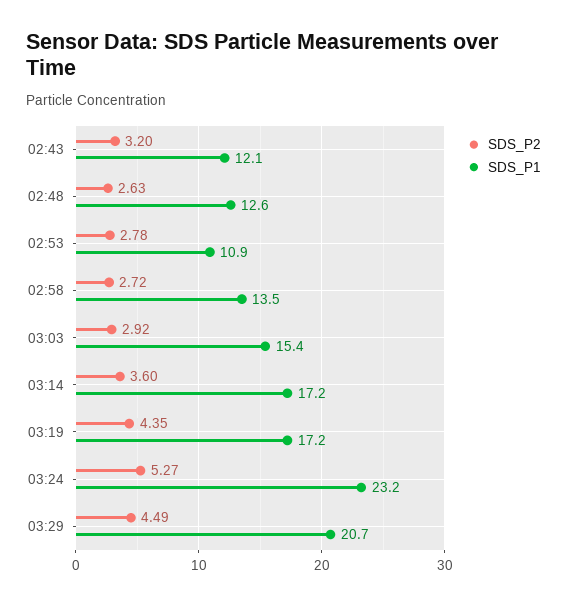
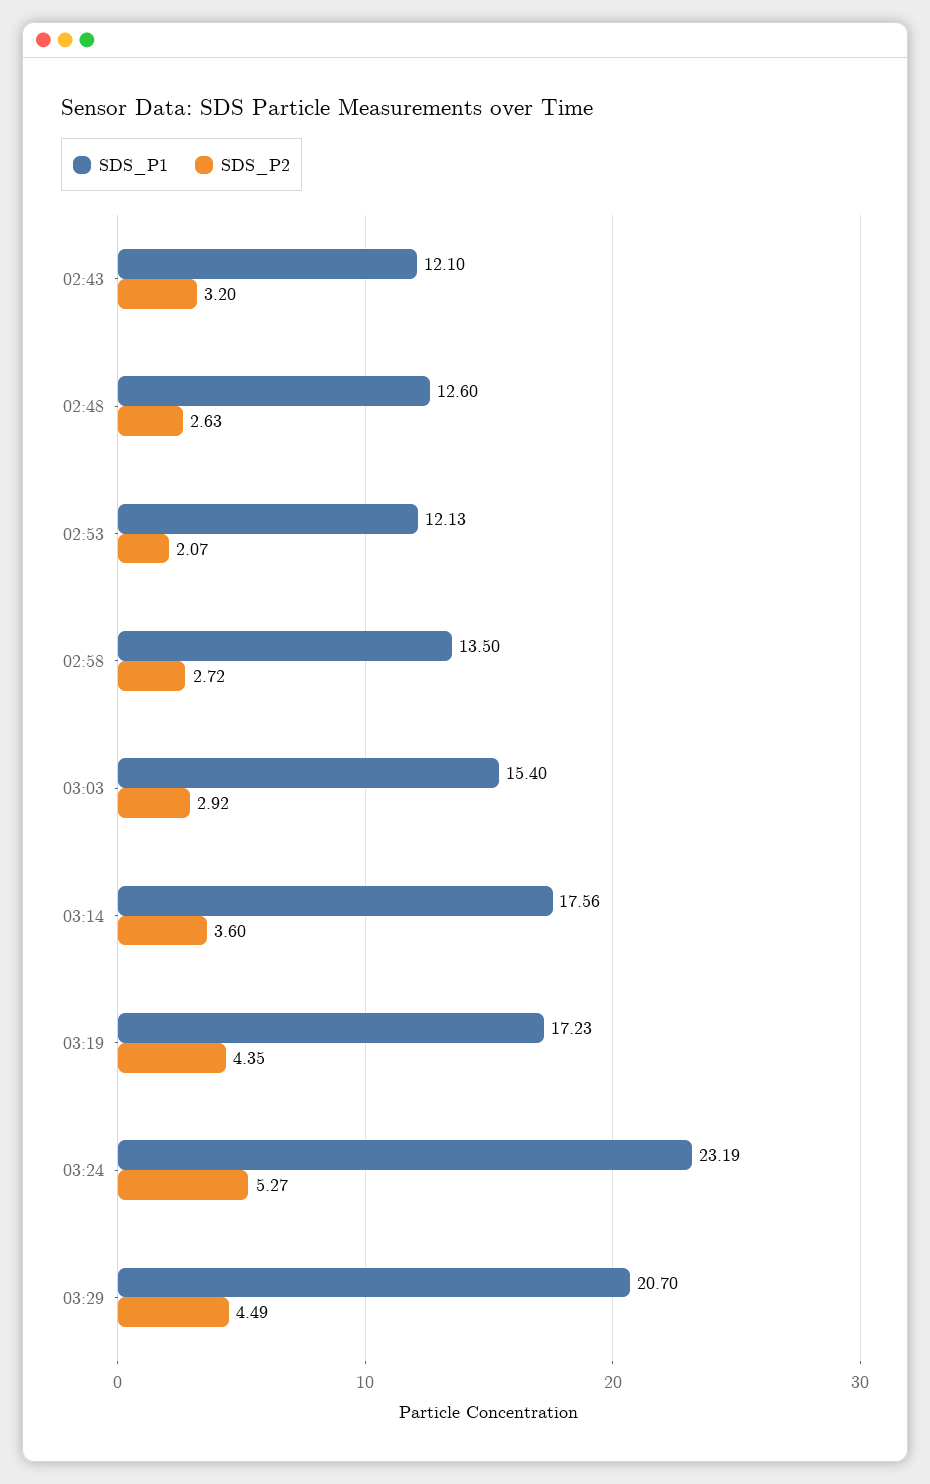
  {
    "SDS_P2": {
      "02:43": 3.2,
      "02:48": 2.63,
-     "02:53": 2.78,
+     "02:53": 2.07,
      "02:58": 2.72,
      "03:03": 2.92,
      "03:14": 3.6,
      "03:19": 4.35,
      "03:24": 5.27,
      "03:29": 4.49
    },
    "SDS_P1": {
      "02:43": 12.1,
      "02:48": 12.6,
-     "02:53": 10.9,
+     "02:53": 12.13,
      "02:58": 13.5,
      "03:03": 15.4,
-     "03:14": 17.2,
+     "03:14": 17.56,
      "03:19": 17.23,
      "03:24": 23.19,
      "03:29": 20.7
    }
  }

